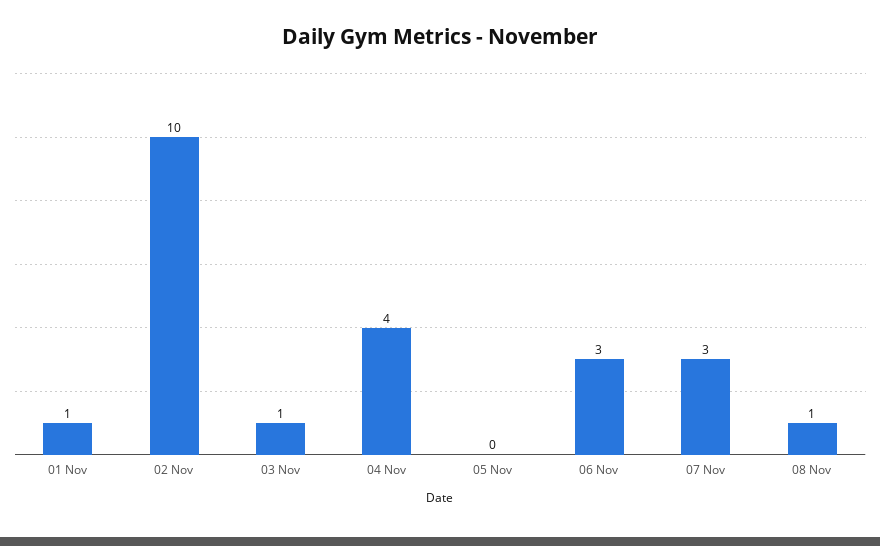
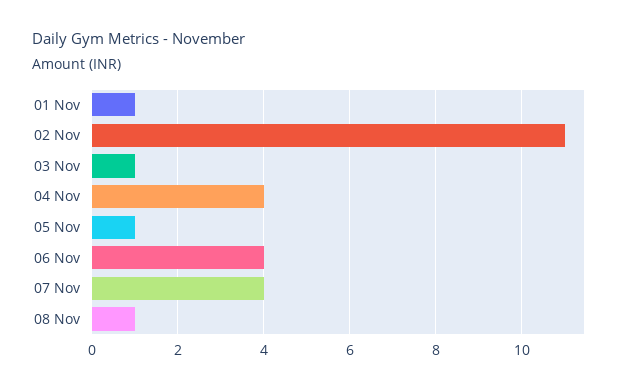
  {
    "01 Nov": 1,
-   "02 Nov": 10,
+   "02 Nov": 11,
    "03 Nov": 1,
    "04 Nov": 4,
-   "05 Nov": 0,
+   "05 Nov": 1,
-   "06 Nov": 3,
+   "06 Nov": 4,
-   "07 Nov": 3,
+   "07 Nov": 4,
    "08 Nov": 1
  }

